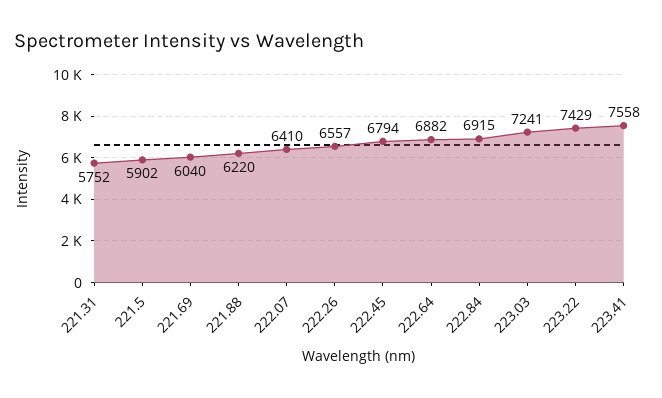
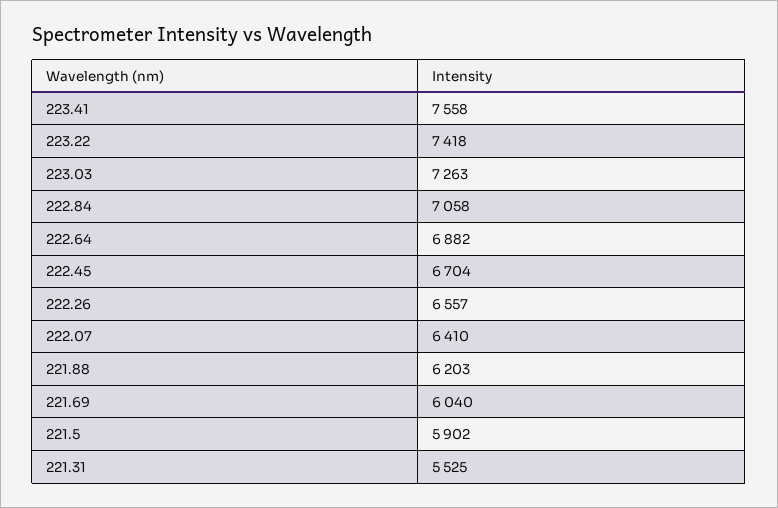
  {
-   "221.31": 5752,
+   "221.31": 5525,
    "221.5": 5902,
    "221.69": 6040,
-   "221.88": 6220,
+   "221.88": 6203,
    "222.07": 6410,
    "222.26": 6557,
-   "222.45": 6794,
+   "222.45": 6704,
    "222.64": 6882,
-   "222.84": 6915,
+   "222.84": 7058,
-   "223.03": 7241,
+   "223.03": 7263,
-   "223.22": 7429,
+   "223.22": 7418,
    "223.41": 7558
  }

